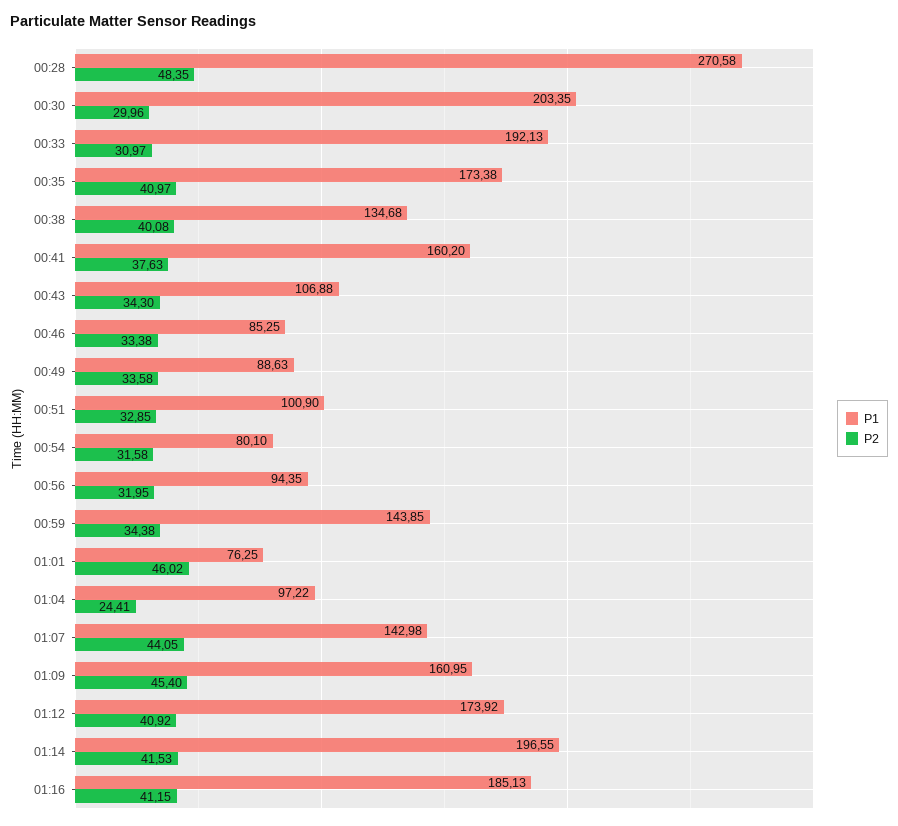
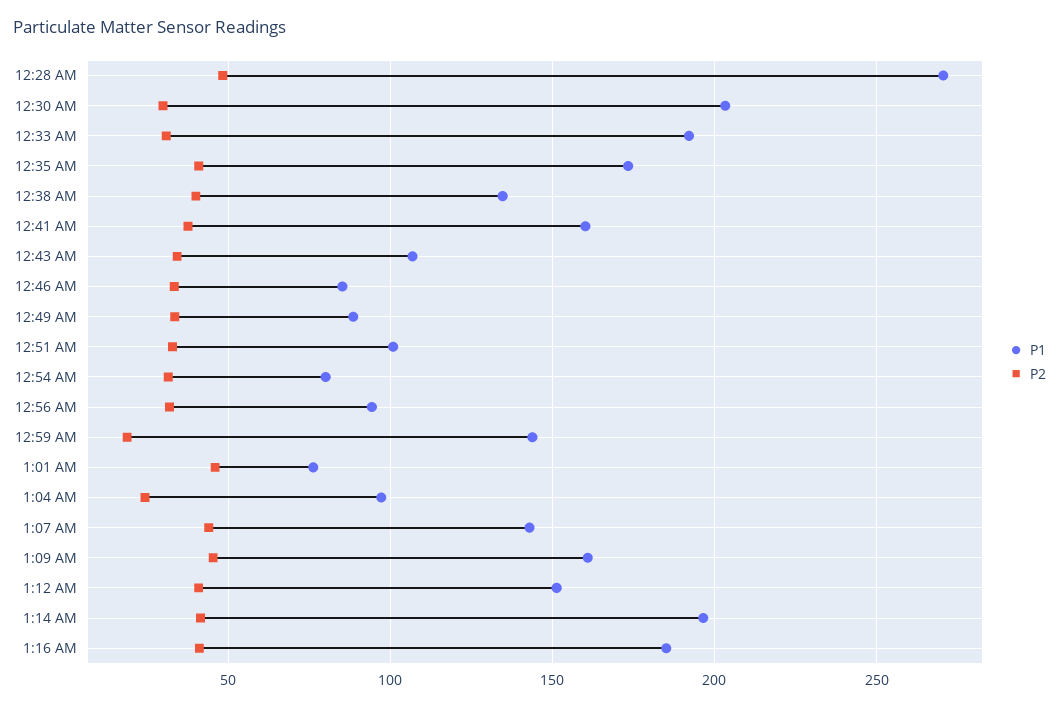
  {
    "P1": {
      "00:28": 270.58,
      "00:30": 203.35,
      "00:33": 192.13,
      "00:35": 173.38,
      "00:38": 134.68,
      "00:41": 160.2,
      "00:43": 106.88,
      "00:46": 85.25,
      "00:49": 88.63,
      "00:51": 100.9,
      "00:54": 80.1,
      "00:56": 94.35,
      "00:59": 143.85,
      "01:01": 76.25,
      "01:04": 97.22,
      "01:07": 142.98,
      "01:09": 160.95,
-     "01:12": 173.92,
+     "01:12": 150,
      "01:14": 196.55,
      "01:16": 185.13
    },
    "P2": {
      "00:28": 48.35,
      "00:30": 29.96,
      "00:33": 30.97,
      "00:35": 40.97,
      "00:38": 40.08,
      "00:41": 37.63,
      "00:43": 34.3,
      "00:46": 33.38,
      "00:49": 33.58,
      "00:51": 32.85,
      "00:54": 31.58,
      "00:56": 31.95,
-     "00:59": 34.38,
+     "00:59": 20,
      "01:01": 46.02,
      "01:04": 24.41,
      "01:07": 44.05,
      "01:09": 45.4,
      "01:12": 40.92,
      "01:14": 41.53,
      "01:16": 41.15
    }
  }

